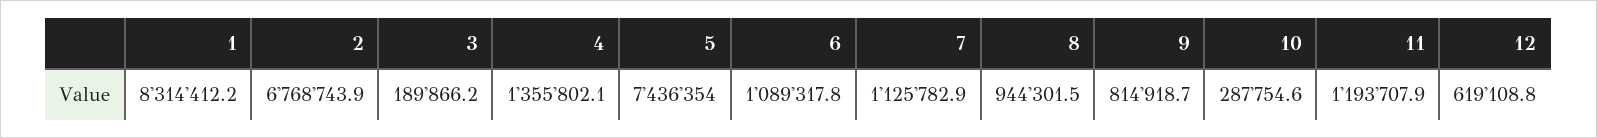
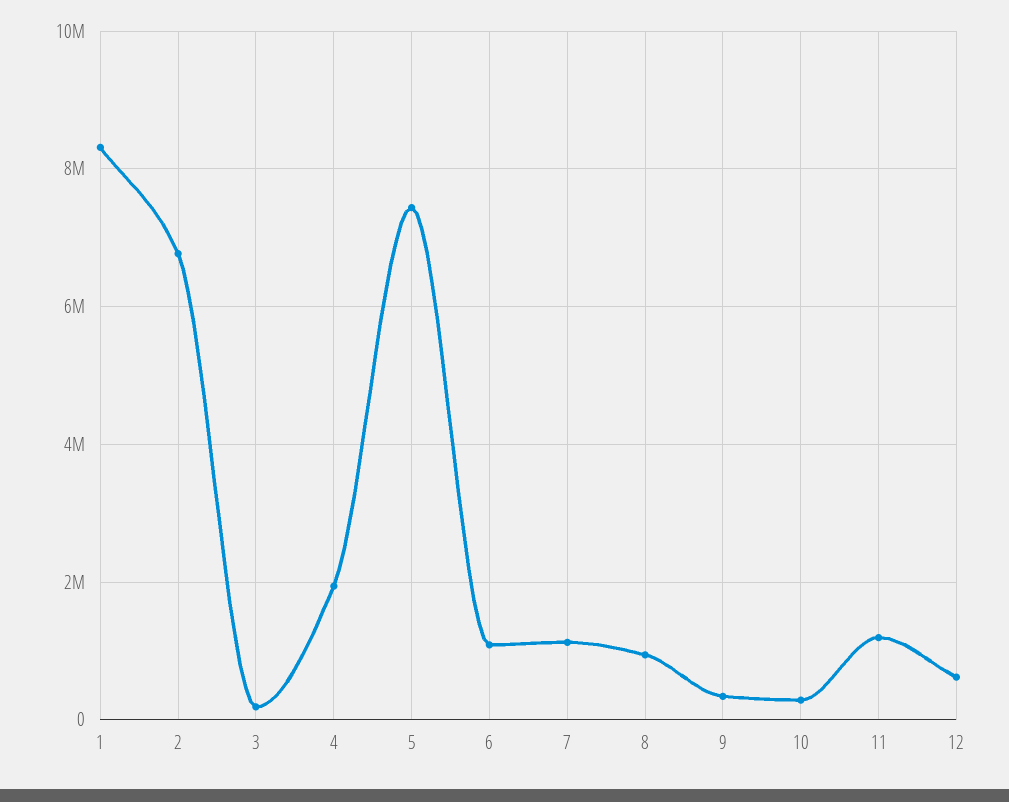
  {
    "1": 8314412.2,
    "2": 6768743.9,
    "3": 189866.2,
-   "4": 1355802.1,
+   "4": 2000000,
    "5": 7436354,
    "6": 1089317.8,
    "7": 1125782.9,
    "8": 944301.5,
-   "9": 814918.7,
+   "9": 400000,
    "10": 287754.6,
    "11": 1193707.9,
    "12": 619108.8
  }

